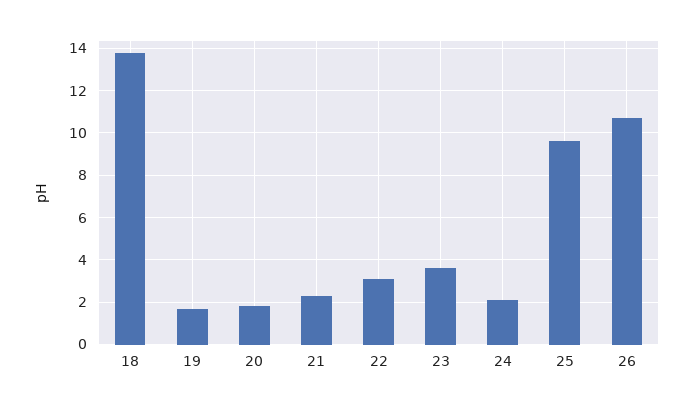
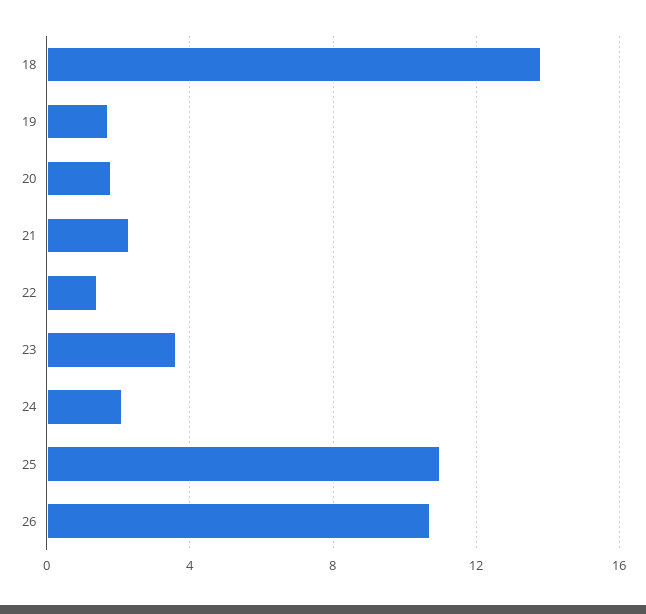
  {
    "18": 14,
    "19": 1.5,
    "20": 2,
    "21": 2.5,
-   "22": 3,
+   "22": 1.5,
    "23": 3.5,
    "24": 2,
-   "25": 9.5,
+   "25": 11,
    "26": 10.5
  }

